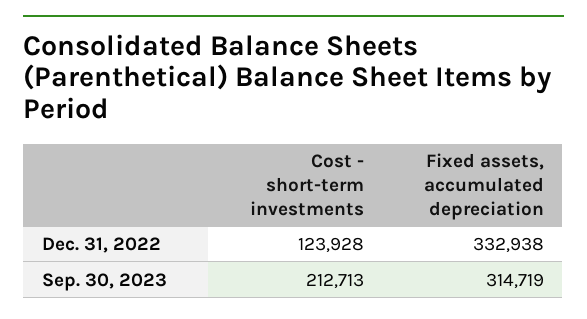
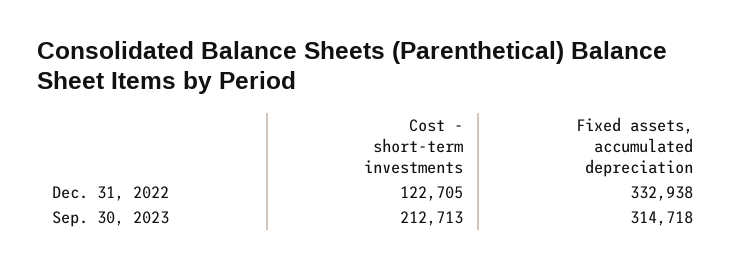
  {
    "Cost - short-term investments": {
-     "Dec. 31, 2022": 123928,
+     "Dec. 31, 2022": 122705,
      "Sep. 30, 2023": 212713
    },
    "Fixed assets, accumulated depreciation": {
      "Dec. 31, 2022": 332938,
-     "Sep. 30, 2023": 314719
+     "Sep. 30, 2023": 314718
    }
  }

